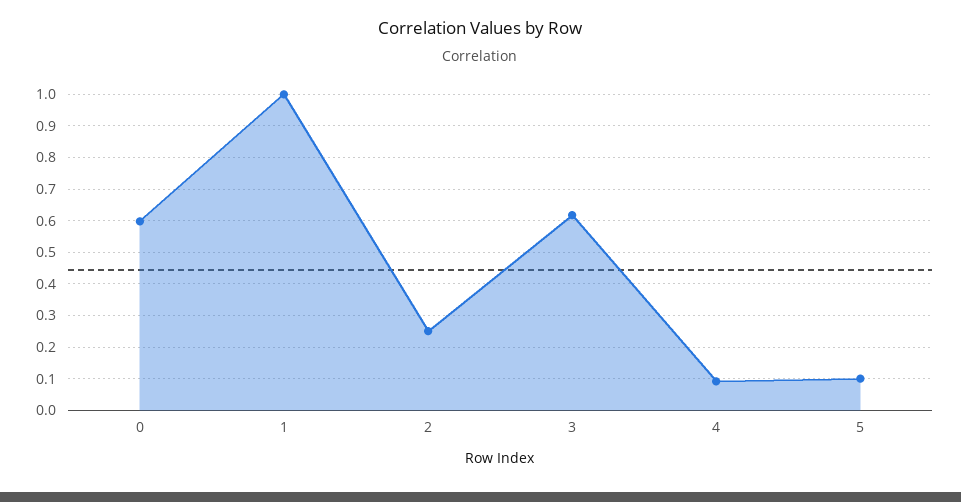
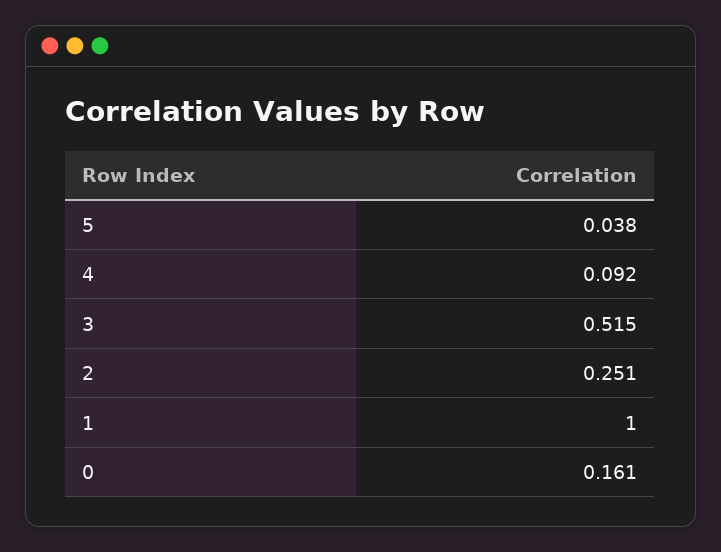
  {
-   "0": 0.6,
+   "0": 0.161,
    "1": 1,
    "2": 0.251,
-   "3": 0.62,
+   "3": 0.515,
    "4": 0.092,
-   "5": 0.1
+   "5": 0.038
  }

